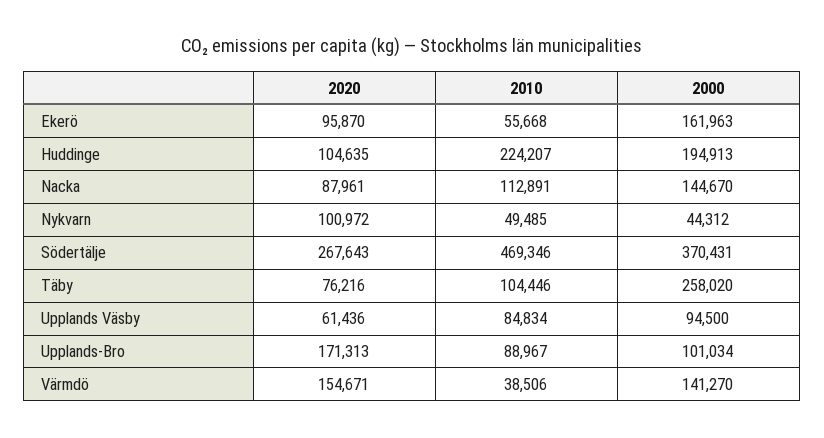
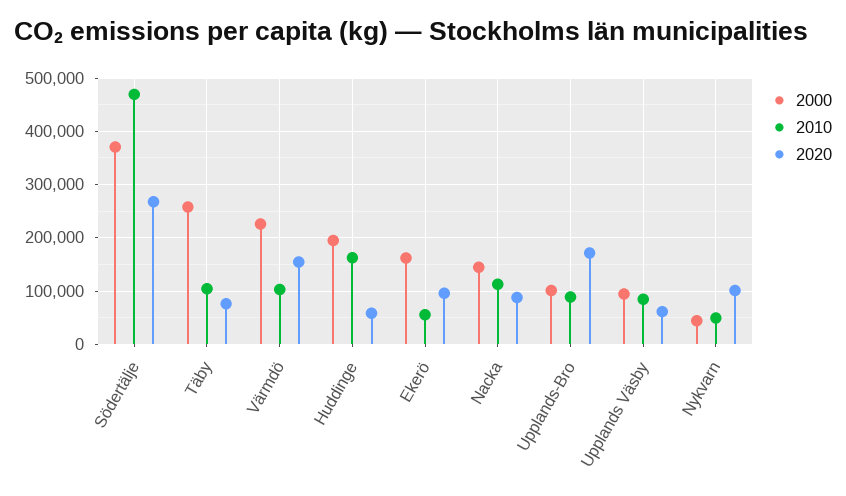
  {
    "2020": {
      "Ekerö": 95870,
-     "Huddinge": 104635,
+     "Huddinge": 60000,
      "Nacka": 87961,
      "Nykvarn": 100972,
      "Södertälje": 267643,
      "Täby": 76216,
      "Upplands Väsby": 61436,
      "Upplands-Bro": 171313,
      "Värmdö": 154671
    },
    "2010": {
      "Ekerö": 55668,
-     "Huddinge": 224207,
+     "Huddinge": 160000,
      "Nacka": 112891,
      "Nykvarn": 49485,
      "Södertälje": 469346,
      "Täby": 104446,
      "Upplands Väsby": 84834,
      "Upplands-Bro": 88967,
-     "Värmdö": 38506
+     "Värmdö": 100000
    },
    "2000": {
      "Ekerö": 161963,
      "Huddinge": 194913,
      "Nacka": 144670,
      "Nykvarn": 44312,
      "Södertälje": 370431,
      "Täby": 258020,
      "Upplands Väsby": 94500,
      "Upplands-Bro": 101034,
-     "Värmdö": 141270
+     "Värmdö": 220000
    }
  }

